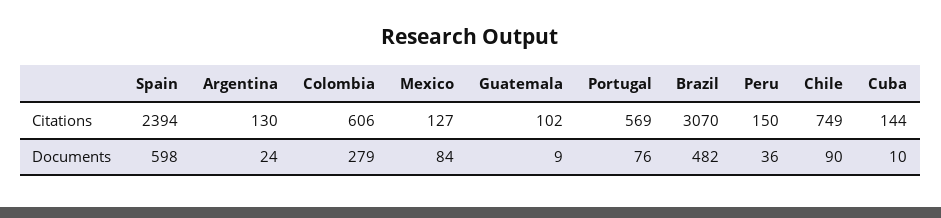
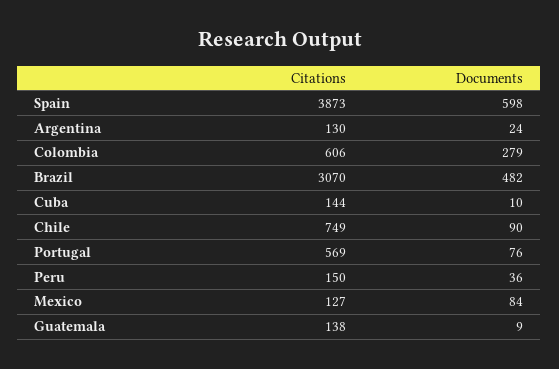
  {
    "Spain": {
-     "Citations": 2394,
+     "Citations": 3873,
      "Documents": 598
    },
    "Argentina": {
      "Citations": 130,
      "Documents": 24
    },
    "Colombia": {
      "Citations": 606,
      "Documents": 279
    },
    "Mexico": {
      "Citations": 127,
      "Documents": 84
    },
    "Guatemala": {
-     "Citations": 102,
+     "Citations": 138,
      "Documents": 9
    },
    "Portugal": {
      "Citations": 569,
      "Documents": 76
    },
    "Brazil": {
      "Citations": 3070,
      "Documents": 482
    },
    "Peru": {
      "Citations": 150,
      "Documents": 36
    },
    "Chile": {
      "Citations": 749,
      "Documents": 90
    },
    "Cuba": {
      "Citations": 144,
      "Documents": 10
    }
  }

